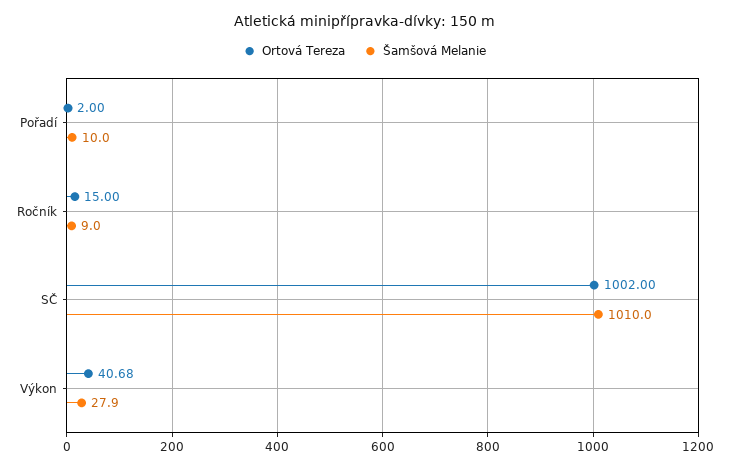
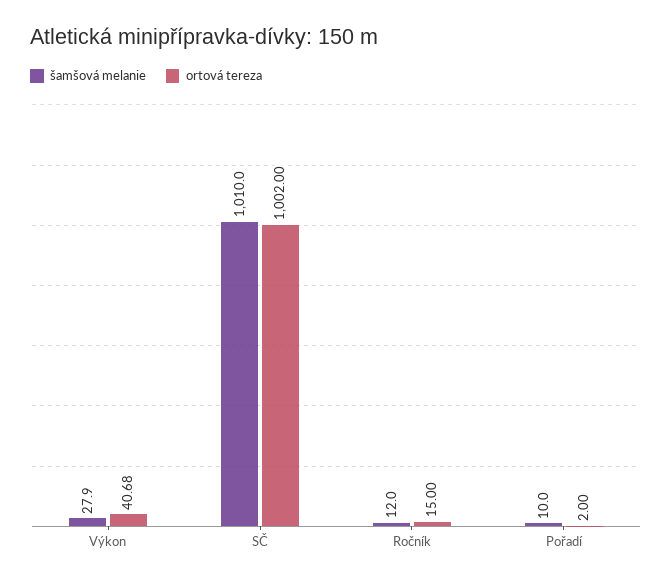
  {
    "Ortová Tereza": {
      "Pořadí": 2,
      "Ročník": 15,
      "SČ": 1002,
      "Výkon": 40.68
    },
    "Šamšová Melanie": {
      "Pořadí": 10,
-     "Ročník": 9,
+     "Ročník": 12,
      "SČ": 1010,
      "Výkon": 27.9
    }
  }

